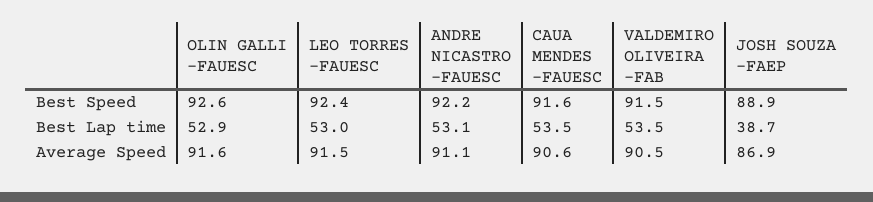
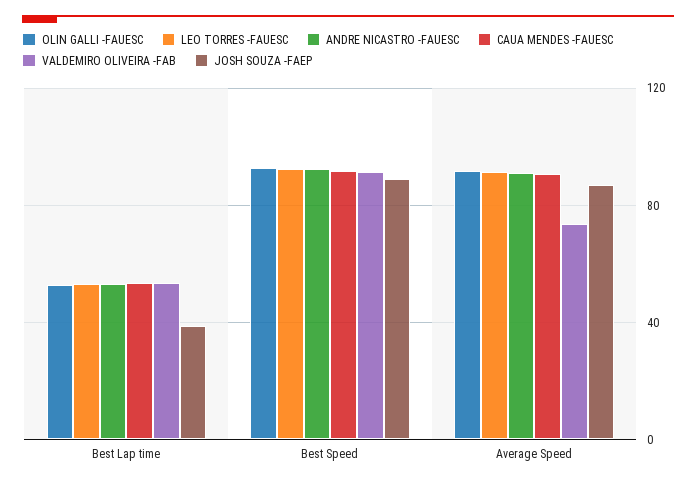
  {
    "OLIN GALLI -FAUESC": {
      "Best Speed": 92.6,
      "Best Lap time": 52.9,
      "Average Speed": 91.6
    },
    "LEO TORRES -FAUESC": {
      "Best Speed": 92.4,
      "Best Lap time": 53,
      "Average Speed": 91.5
    },
    "ANDRE NICASTRO -FAUESC": {
      "Best Speed": 92.2,
      "Best Lap time": 53.1,
      "Average Speed": 91.1
    },
    "CAUA MENDES -FAUESC": {
      "Best Speed": 91.6,
      "Best Lap time": 53.5,
      "Average Speed": 90.6
    },
    "VALDEMIRO OLIVEIRA -FAB": {
      "Best Speed": 91.5,
      "Best Lap time": 53.5,
-     "Average Speed": 90.5
+     "Average Speed": 75
    },
    "JOSH SOUZA -FAEP": {
      "Best Speed": 88.9,
      "Best Lap time": 38.7,
      "Average Speed": 86.9
    }
  }

